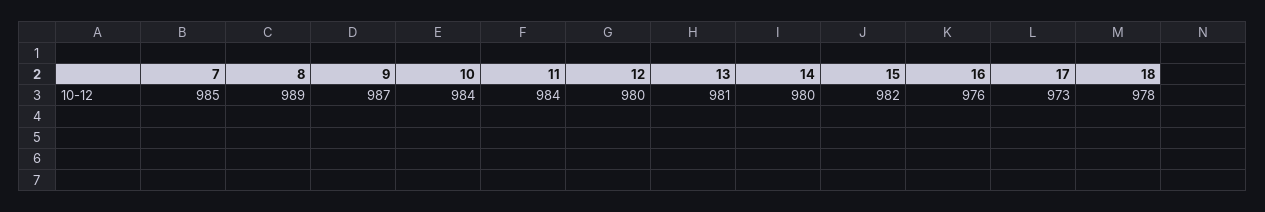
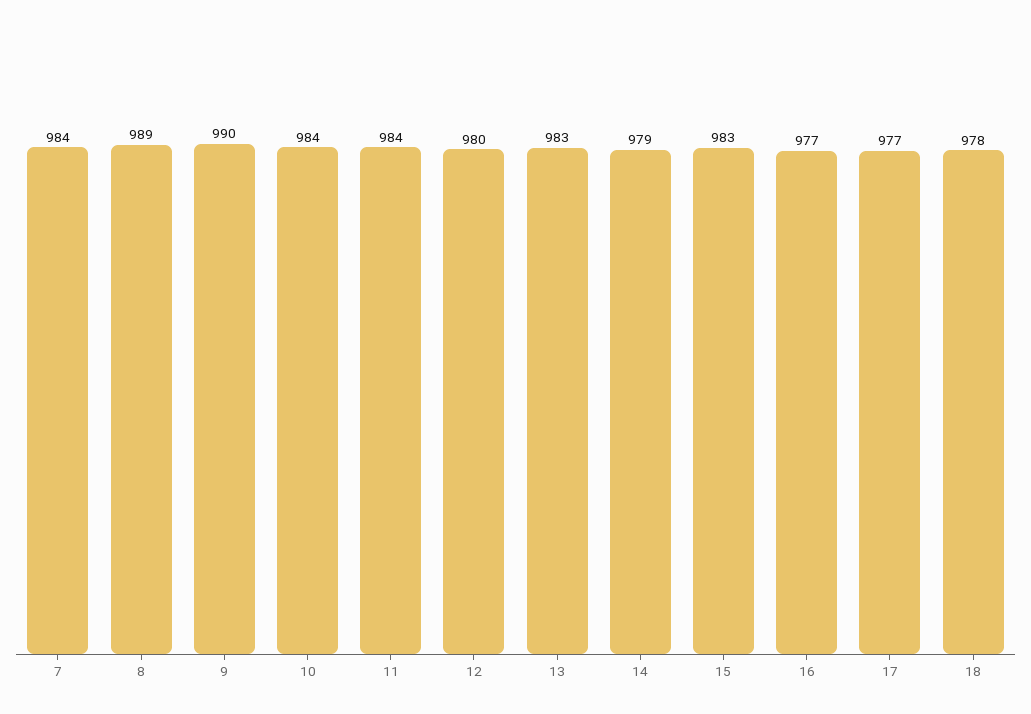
  {
-   "7": 985,
+   "7": 984,
    "8": 989,
-   "9": 987,
+   "9": 990,
    "10": 984,
    "11": 984,
    "12": 980,
-   "13": 981,
+   "13": 983,
-   "14": 980,
+   "14": 979,
-   "15": 982,
+   "15": 983,
-   "16": 976,
+   "16": 977,
-   "17": 973,
+   "17": 977,
    "18": 978
  }

